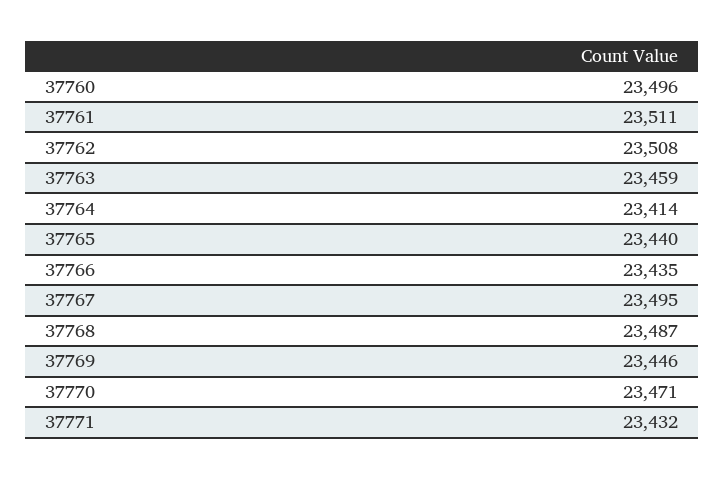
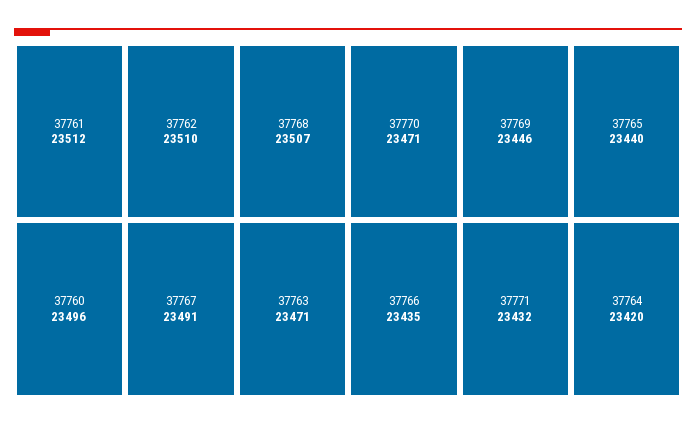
  {
    "37760": 23496,
-   "37761": 23511,
+   "37761": 23512,
-   "37762": 23508,
+   "37762": 23510,
-   "37763": 23459,
+   "37763": 23471,
-   "37764": 23414,
+   "37764": 23420,
    "37765": 23440,
    "37766": 23435,
-   "37767": 23495,
+   "37767": 23491,
-   "37768": 23487,
+   "37768": 23507,
    "37769": 23446,
    "37770": 23471,
    "37771": 23432
  }

